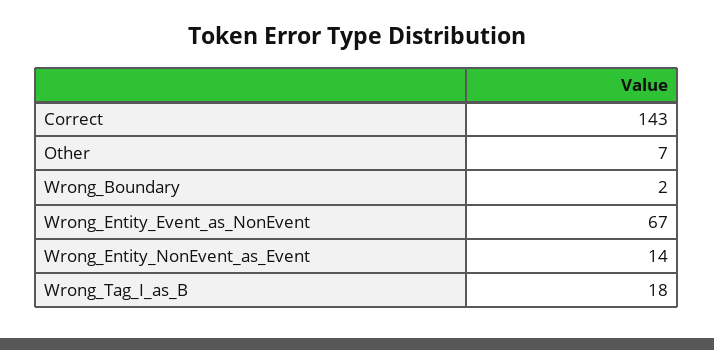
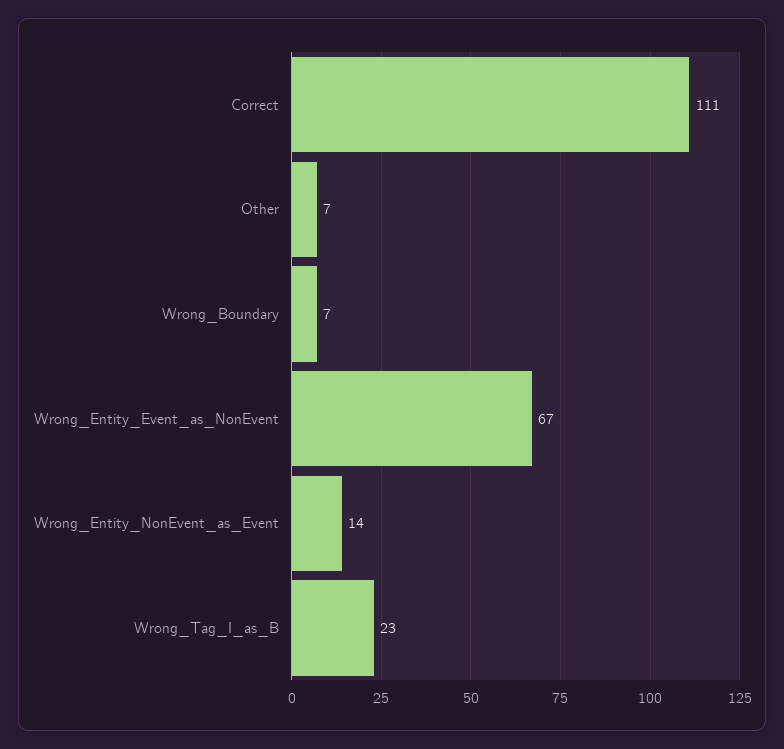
  {
-   "Correct": 143,
+   "Correct": 111,
    "Other": 7,
-   "Wrong_Boundary": 2,
+   "Wrong_Boundary": 7,
    "Wrong_Entity_Event_as_NonEvent": 67,
    "Wrong_Entity_NonEvent_as_Event": 14,
-   "Wrong_Tag_I_as_B": 18
+   "Wrong_Tag_I_as_B": 23
  }

